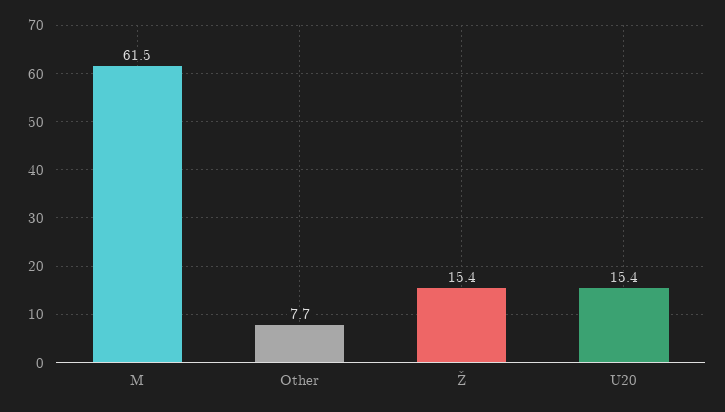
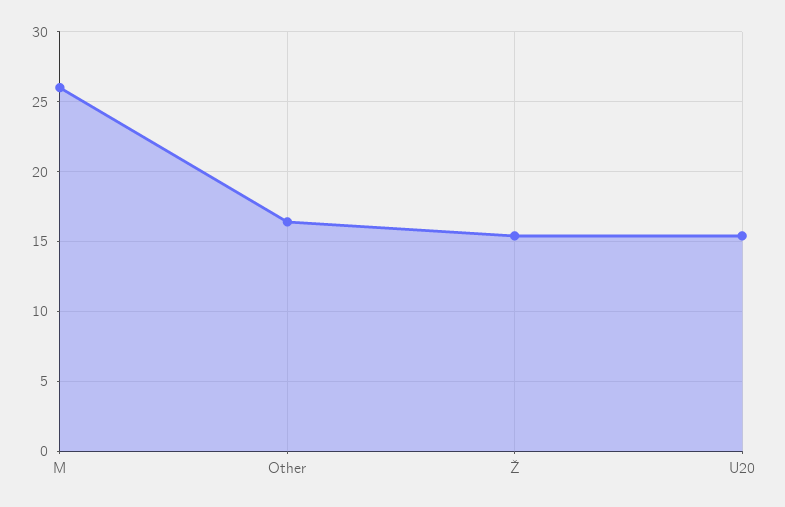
  {
-   "M": 61.5,
+   "M": 26,
-   "Other": 7.7,
+   "Other": 16.5,
    "Ž": 15.4,
    "U20": 15.4
  }

